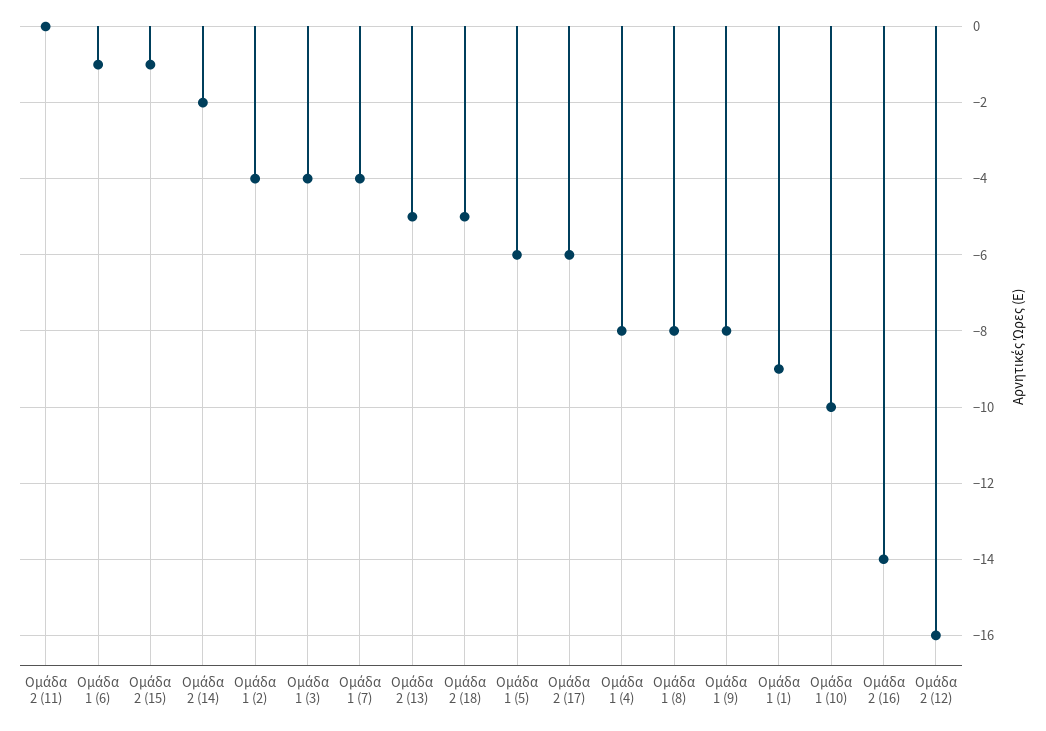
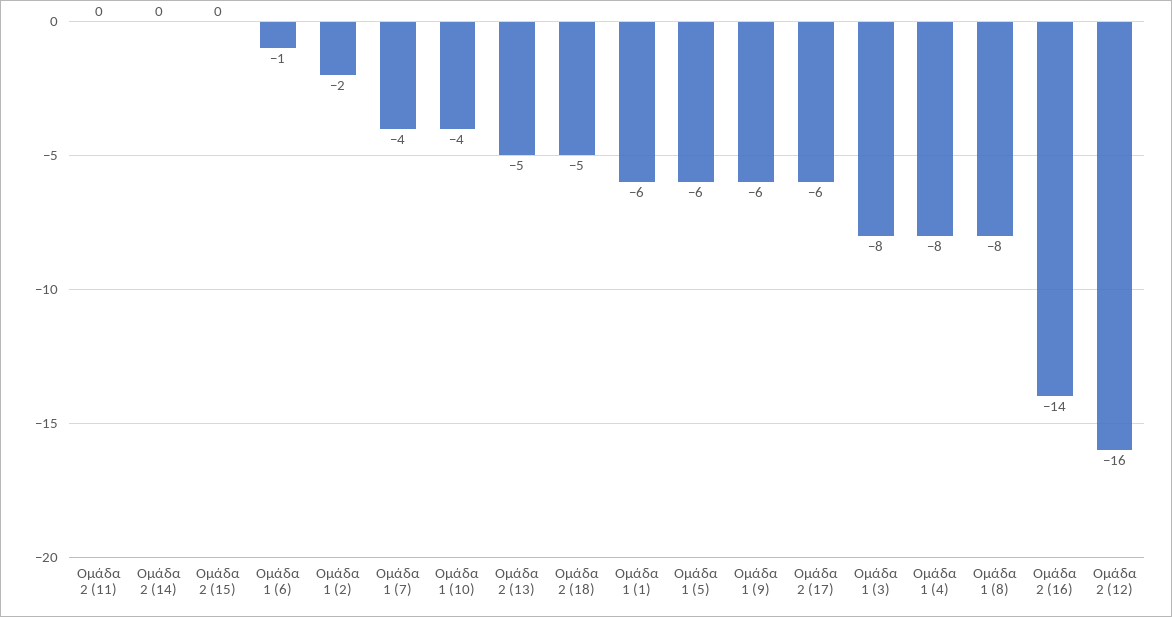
  {
    "Ομάδα 2 (11)": 0,
    "Ομάδα 1 (6)": -1,
-   "Ομάδα 2 (15)": -1,
+   "Ομάδα 2 (15)": 0,
-   "Ομάδα 2 (14)": -2,
+   "Ομάδα 2 (14)": 0,
-   "Ομάδα 1 (2)": -4,
+   "Ομάδα 1 (2)": -2,
-   "Ομάδα 1 (3)": -4,
+   "Ομάδα 1 (3)": -8,
    "Ομάδα 1 (7)": -4,
    "Ομάδα 2 (13)": -5,
    "Ομάδα 2 (18)": -5,
    "Ομάδα 1 (5)": -6,
    "Ομάδα 2 (17)": -6,
    "Ομάδα 1 (4)": -8,
    "Ομάδα 1 (8)": -8,
-   "Ομάδα 1 (9)": -8,
+   "Ομάδα 1 (9)": -6,
-   "Ομάδα 1 (1)": -9,
+   "Ομάδα 1 (1)": -6,
-   "Ομάδα 1 (10)": -10,
+   "Ομάδα 1 (10)": -4,
    "Ομάδα 2 (16)": -14,
    "Ομάδα 2 (12)": -16
  }

